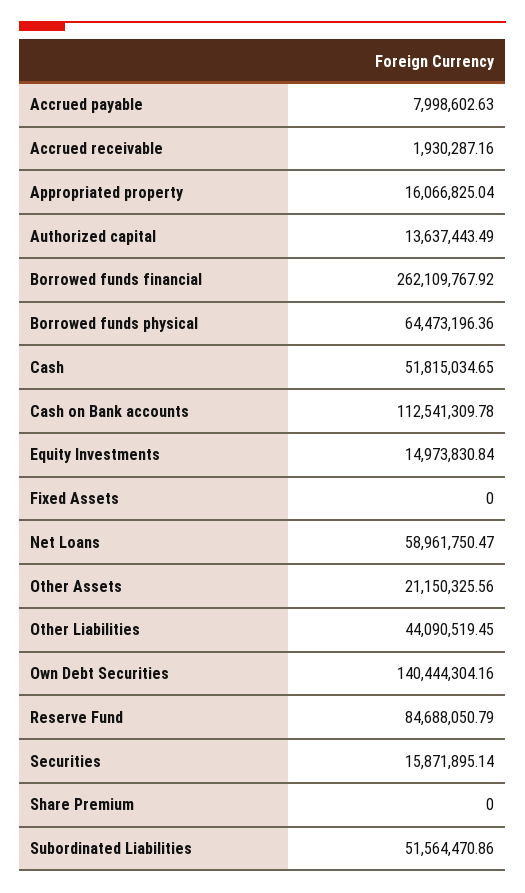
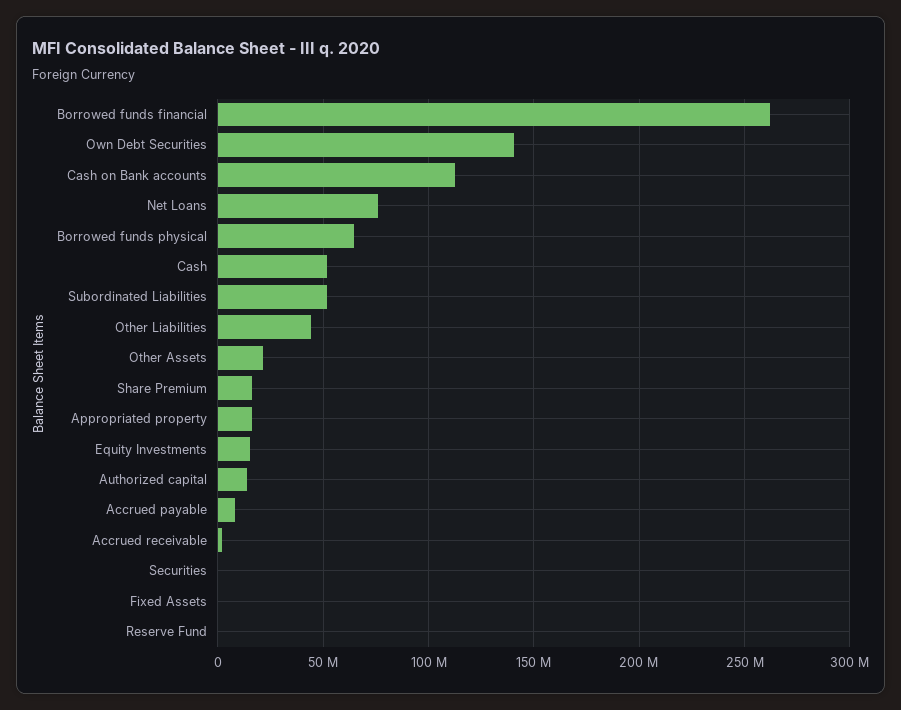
  {
    "Accrued payable": 7998602.63,
    "Accrued receivable": 1930287.16,
    "Appropriated property": 16066825.04,
    "Authorized capital": 13637443.49,
    "Borrowed funds financial": 262109767.92,
    "Borrowed funds physical": 64473196.36,
    "Cash": 51815034.65,
    "Cash on Bank accounts": 112541309.78,
    "Equity Investments": 14973830.84,
    "Fixed Assets": 0,
-   "Net Loans": 58961750.47,
+   "Net Loans": 75000000,
    "Other Assets": 21150325.56,
    "Other Liabilities": 44090519.45,
    "Own Debt Securities": 140444304.16,
-   "Reserve Fund": 84688050.79,
+   "Reserve Fund": 0,
-   "Securities": 15871895.14,
+   "Securities": 0,
-   "Share Premium": 0,
+   "Share Premium": 15000000,
    "Subordinated Liabilities": 51564470.86
  }

